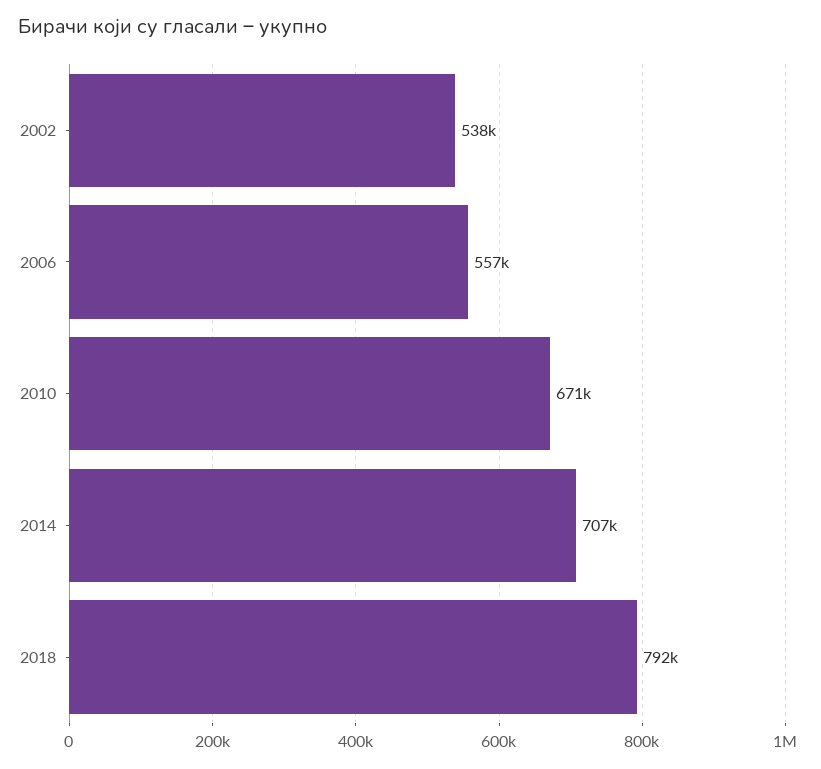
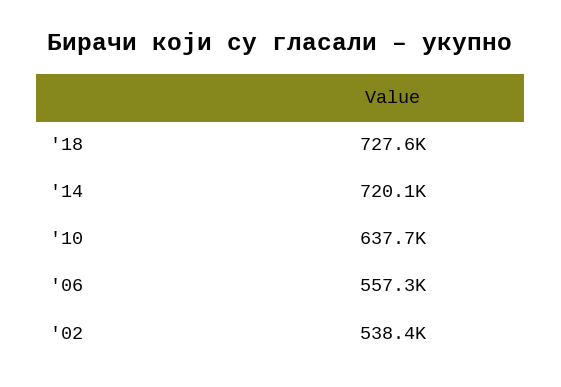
  {
    "2002": 538400,
    "2006": 557300,
-   "2010": 671000,
+   "2010": 637700,
-   "2014": 707000,
+   "2014": 720100,
-   "2018": 792000
+   "2018": 727600
  }

